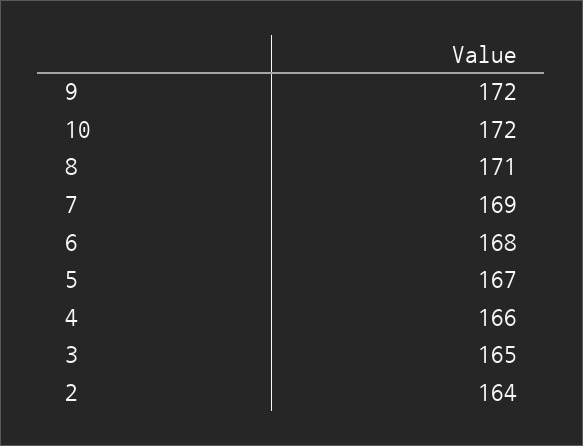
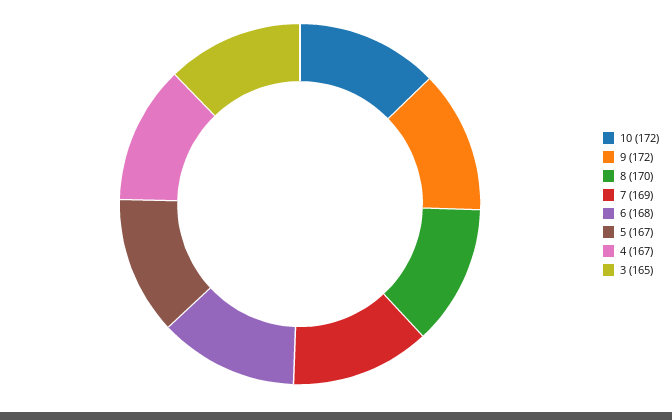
  {
    "9": 172,
    "10": 172,
-   "8": 171,
+   "8": 170,
    "7": 169,
    "6": 168,
    "5": 167,
-   "4": 166,
+   "4": 167,
-   "3": 165,
+   "3": 165
-   "2": 164
  }

